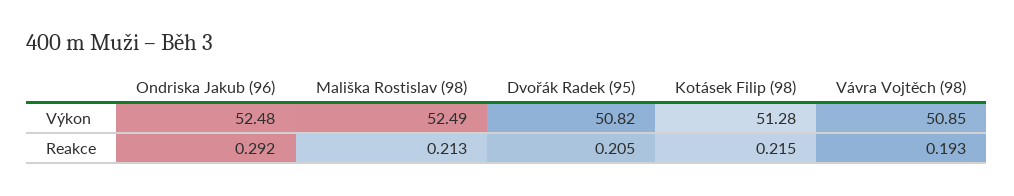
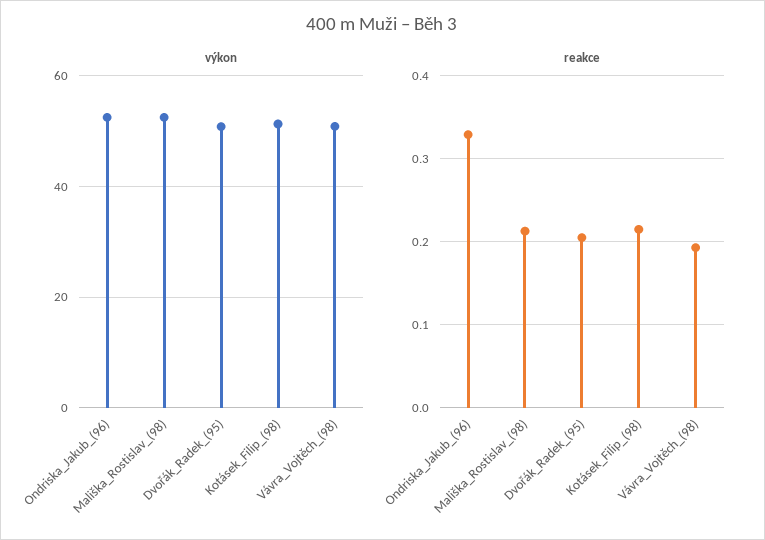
  {
    "Výkon": {
      "Ondriska Jakub (96)": 52.48,
      "Mališka Rostislav (98)": 52.49,
      "Dvořák Radek (95)": 50.82,
      "Kotásek Filip (98)": 51.28,
      "Vávra Vojtěch (98)": 50.85
    },
    "Reakce": {
-     "Ondriska Jakub (96)": 0.292,
+     "Ondriska Jakub (96)": 0.33,
      "Mališka Rostislav (98)": 0.213,
      "Dvořák Radek (95)": 0.205,
      "Kotásek Filip (98)": 0.215,
      "Vávra Vojtěch (98)": 0.193
    }
  }

